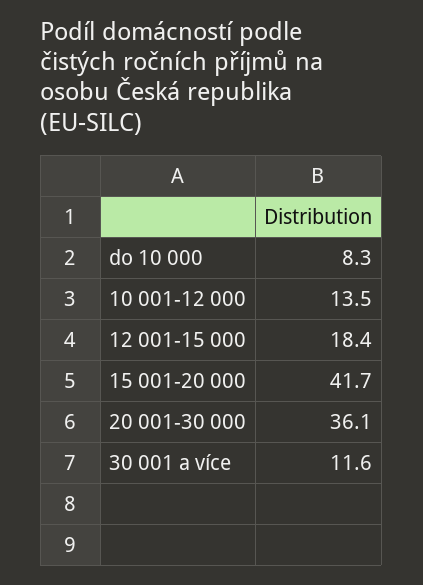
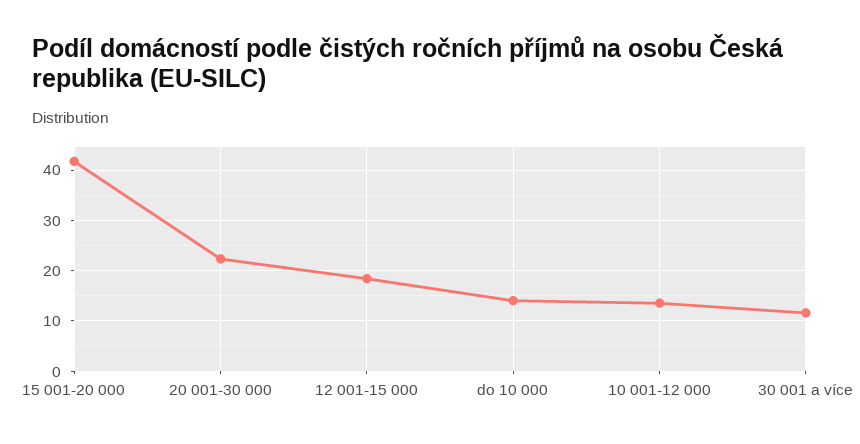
  {
-   "do 10 000": 8.3,
+   "do 10 000": 14,
    "10 001-12 000": 13.5,
    "12 001-15 000": 18.4,
    "15 001-20 000": 41.7,
-   "20 001-30 000": 36.1,
+   "20 001-30 000": 22,
    "30 001 a více": 11.6
  }

